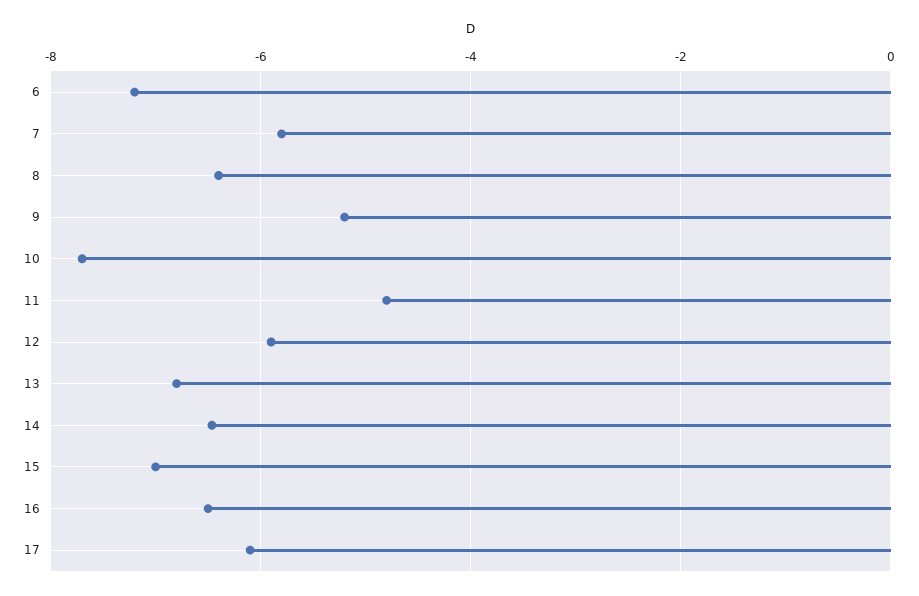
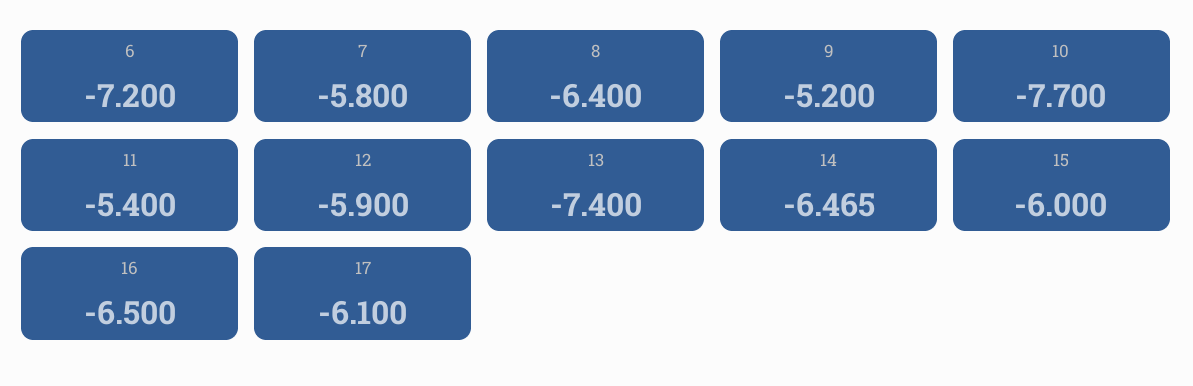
  {
    "6": -7.2,
    "7": -5.8,
    "8": -6.4,
    "9": -5.2,
    "10": -7.7,
-   "11": -4.8,
+   "11": -5.4,
    "12": -5.9,
-   "13": -6.8,
+   "13": -7.4,
    "14": -6.465,
-   "15": -7,
+   "15": -6,
    "16": -6.5,
    "17": -6.1
  }

